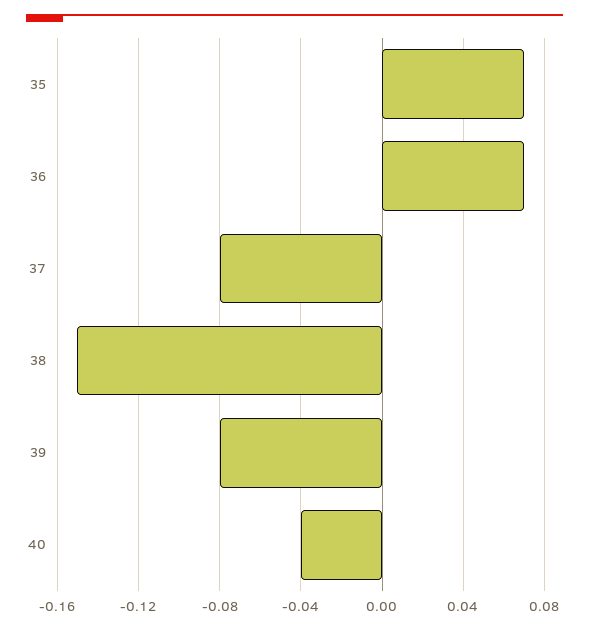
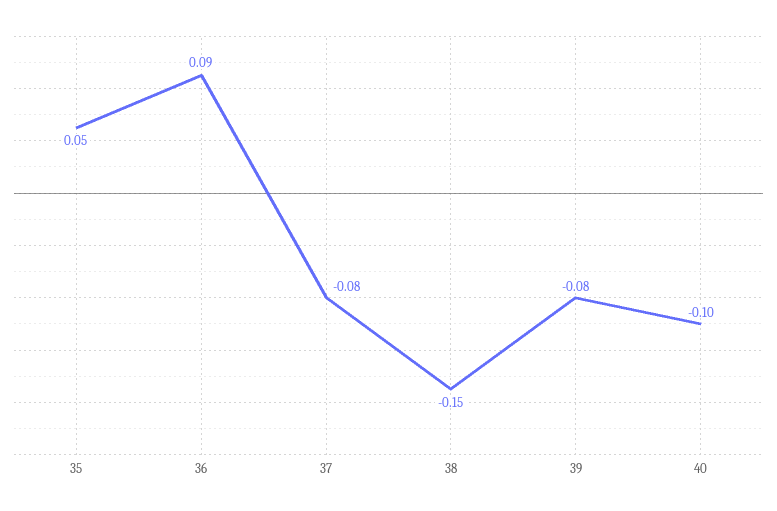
  {
-   "35": 0.07,
+   "35": 0.05,
-   "36": 0.07,
+   "36": 0.09,
    "37": -0.08,
    "38": -0.15,
    "39": -0.08,
-   "40": -0.04
+   "40": -0.1
  }

